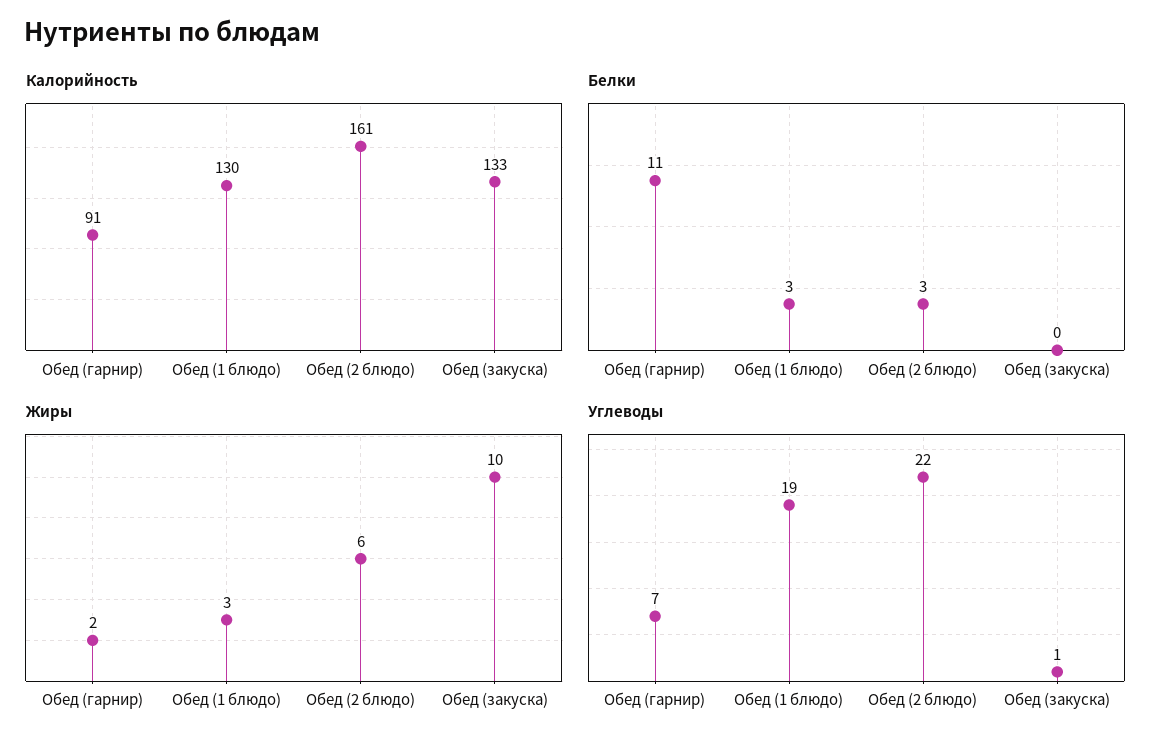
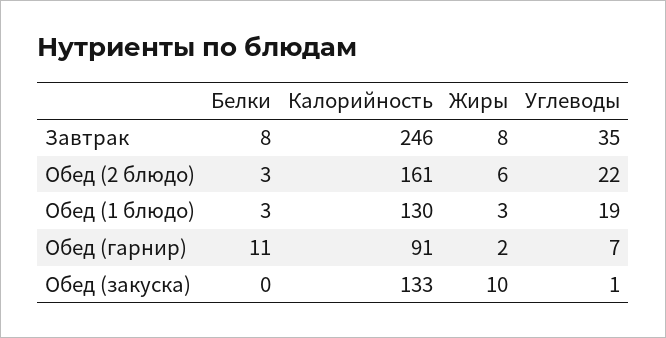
  {
    "Калорийность": {
      "Обед (гарнир)": 91,
      "Обед (1 блюдо)": 130,
      "Обед (2 блюдо)": 161,
-     "Обед (закуска)": 133
+     "Обед (закуска)": 133,
+     "Завтрак": 246
    },
    "Белки": {
      "Обед (гарнир)": 11,
      "Обед (1 блюдо)": 3,
      "Обед (2 блюдо)": 3,
-     "Обед (закуска)": 0
+     "Обед (закуска)": 0,
+     "Завтрак": 8
    },
    "Жиры": {
      "Обед (гарнир)": 2,
      "Обед (1 блюдо)": 3,
      "Обед (2 блюдо)": 6,
-     "Обед (закуска)": 10
+     "Обед (закуска)": 10,
+     "Завтрак": 8
    },
    "Углеводы": {
      "Обед (гарнир)": 7,
      "Обед (1 блюдо)": 19,
      "Обед (2 блюдо)": 22,
-     "Обед (закуска)": 1
+     "Обед (закуска)": 1,
+     "Завтрак": 35
    }
  }

